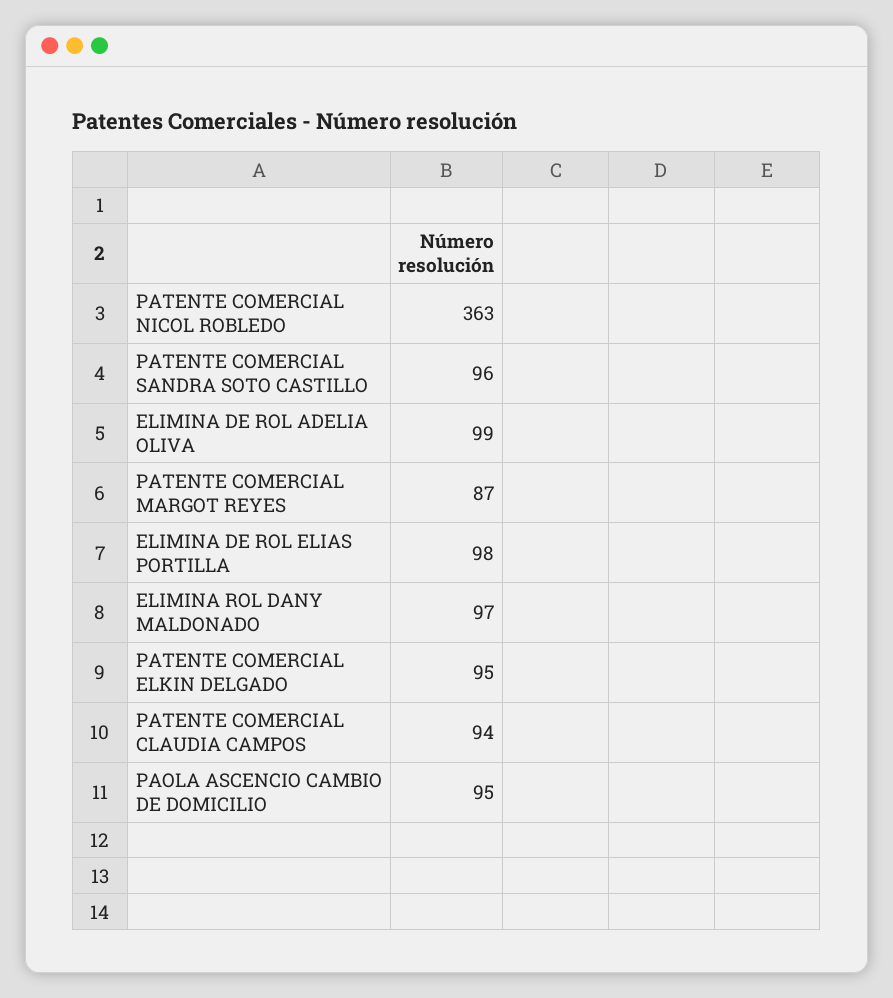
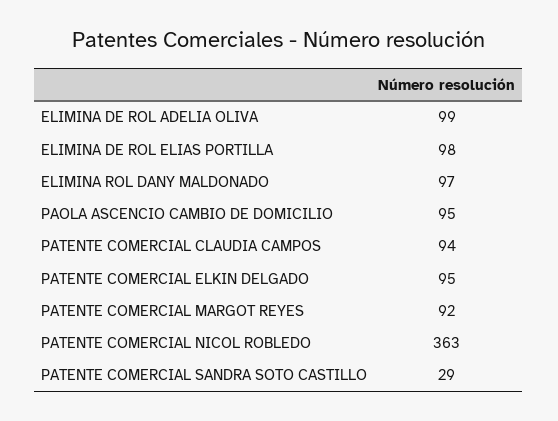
  {
    "PATENTE COMERCIAL NICOL ROBLEDO": 363,
-   "PATENTE COMERCIAL SANDRA SOTO CASTILLO": 96,
+   "PATENTE COMERCIAL SANDRA SOTO CASTILLO": 29,
    "ELIMINA DE ROL ADELIA OLIVA": 99,
-   "PATENTE COMERCIAL MARGOT REYES": 87,
+   "PATENTE COMERCIAL MARGOT REYES": 92,
    "ELIMINA DE ROL ELIAS PORTILLA": 98,
    "ELIMINA ROL DANY MALDONADO": 97,
    "PATENTE COMERCIAL ELKIN DELGADO": 95,
    "PATENTE COMERCIAL CLAUDIA CAMPOS": 94,
    "PAOLA ASCENCIO CAMBIO DE DOMICILIO": 95
  }

